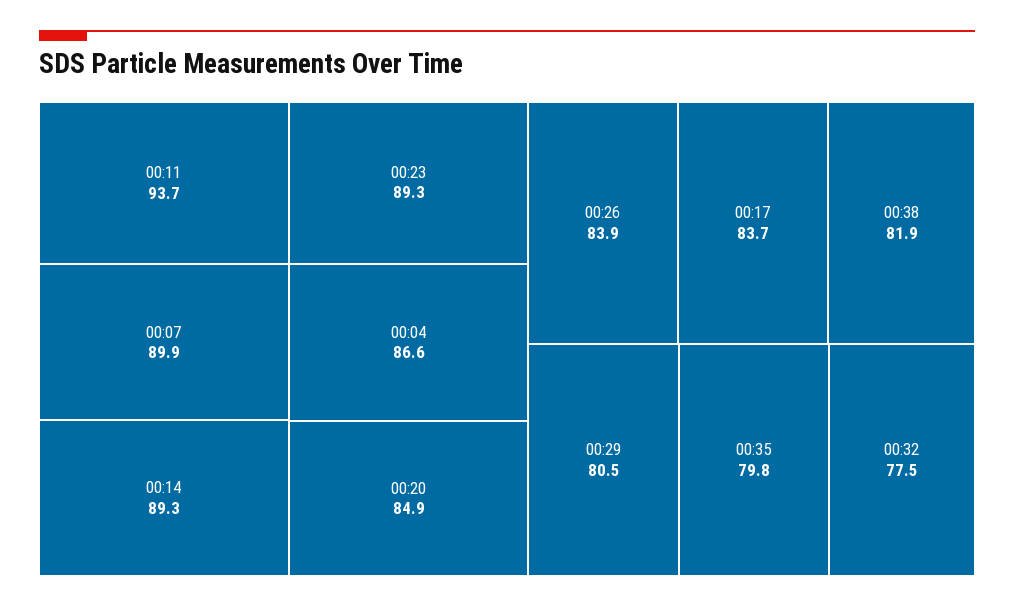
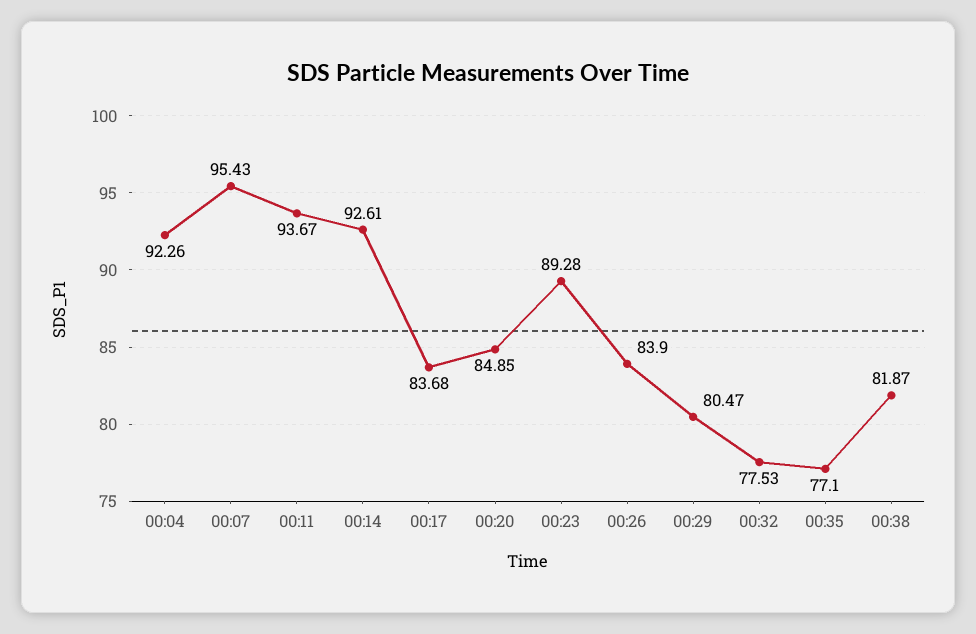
  {
    "00:11": 93.67,
-   "00:07": 89.9,
+   "00:07": 95.43,
-   "00:14": 89.3,
+   "00:14": 92.61,
    "00:23": 89.28,
-   "00:04": 86.6,
+   "00:04": 92.26,
    "00:20": 84.85,
    "00:26": 83.9,
    "00:17": 83.68,
    "00:38": 81.87,
    "00:29": 80.47,
-   "00:35": 79.8,
+   "00:35": 77.1,
    "00:32": 77.53
  }

